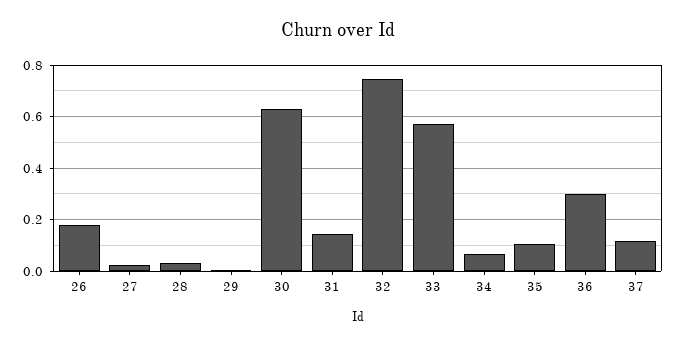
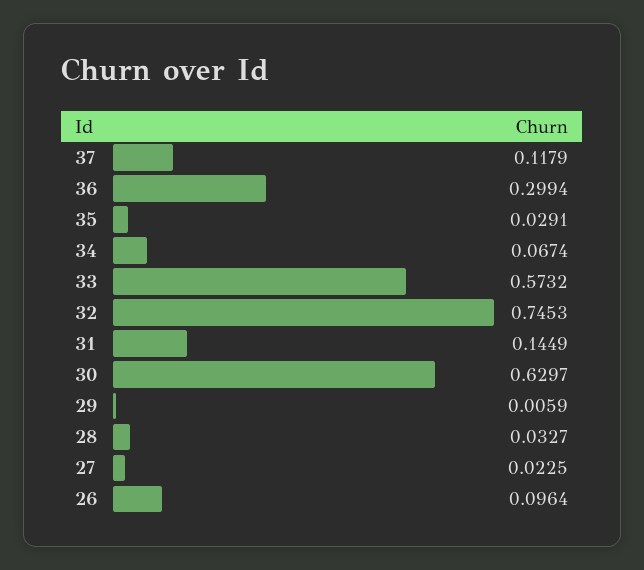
  {
-   "26": 0.175,
+   "26": 0.0964,
    "27": 0.0225,
    "28": 0.0327,
    "29": 0.0059,
    "30": 0.6297,
    "31": 0.1449,
    "32": 0.7453,
    "33": 0.5732,
    "34": 0.0674,
-   "35": 0.1,
+   "35": 0.0291,
    "36": 0.2994,
    "37": 0.1179
  }

